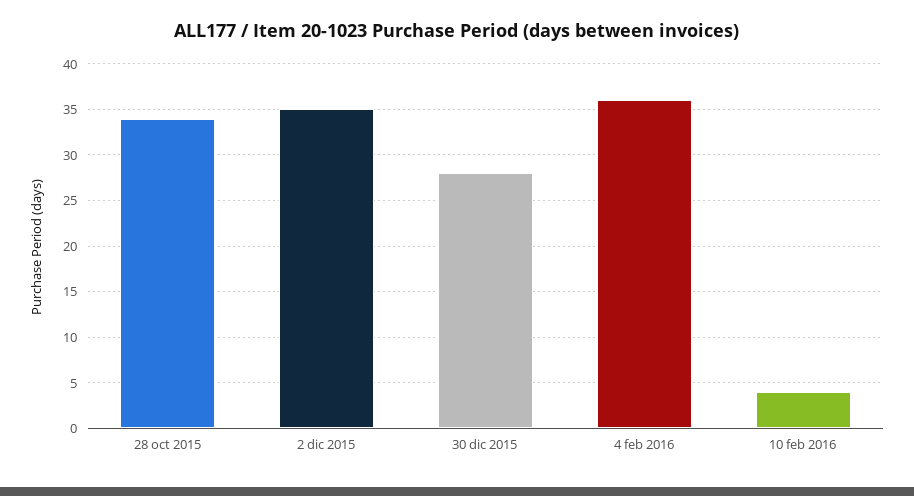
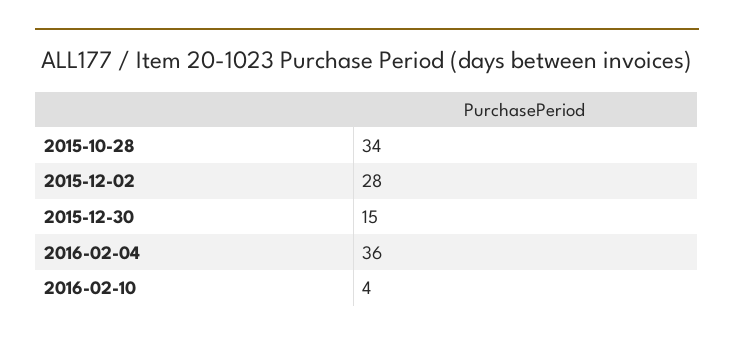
  {
    "28 oct 2015": 34,
-   "2 dic 2015": 35,
+   "2 dic 2015": 28,
-   "30 dic 2015": 28,
+   "30 dic 2015": 15,
    "4 feb 2016": 36,
    "10 feb 2016": 4
  }

